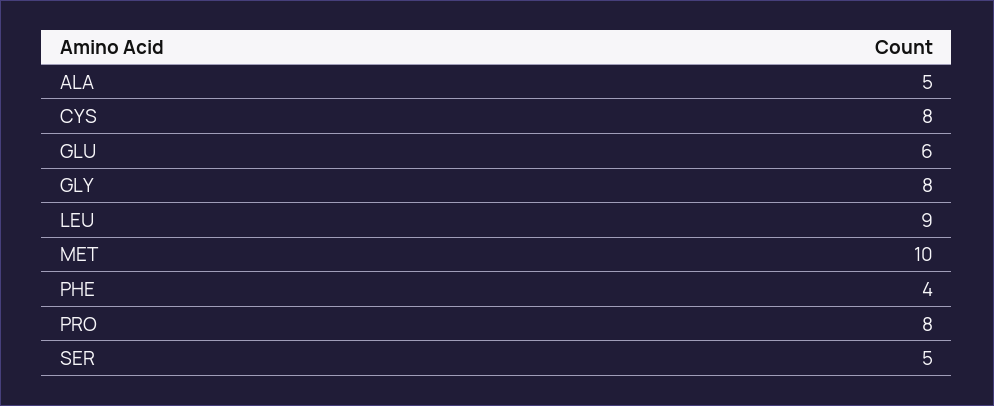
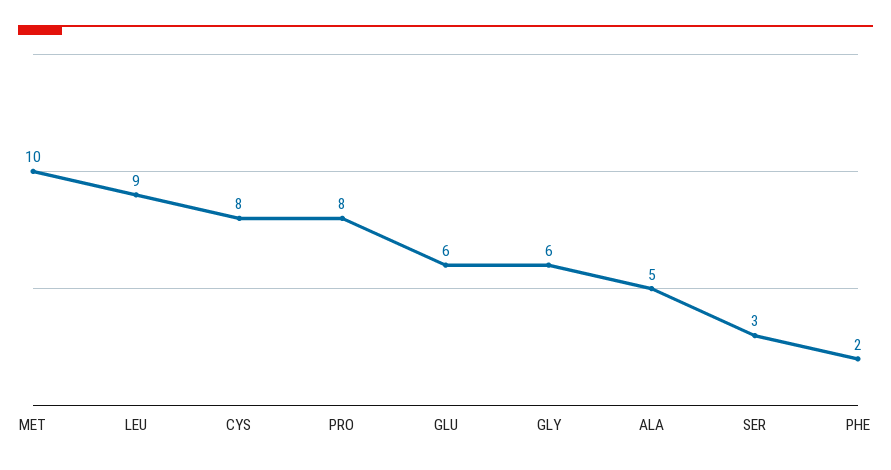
  {
    "ALA": 5,
    "CYS": 8,
    "GLU": 6,
-   "GLY": 8,
+   "GLY": 6,
    "LEU": 9,
    "MET": 10,
-   "PHE": 4,
+   "PHE": 2,
    "PRO": 8,
-   "SER": 5
+   "SER": 3
  }

